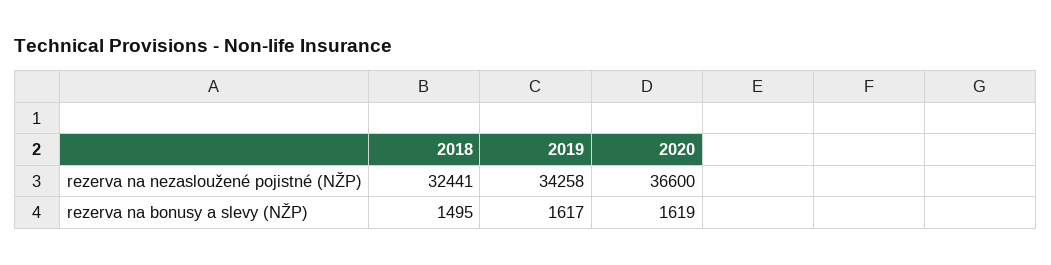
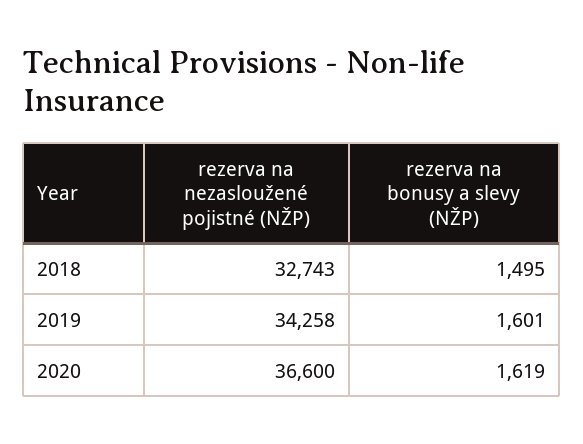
  {
    "2018": {
-     "rezerva na nezasloužené pojistné (NŽP)": 32441,
+     "rezerva na nezasloužené pojistné (NŽP)": 32743,
      "rezerva na bonusy a slevy (NŽP)": 1495
    },
    "2019": {
      "rezerva na nezasloužené pojistné (NŽP)": 34258,
-     "rezerva na bonusy a slevy (NŽP)": 1617
+     "rezerva na bonusy a slevy (NŽP)": 1601
    },
    "2020": {
      "rezerva na nezasloužené pojistné (NŽP)": 36600,
      "rezerva na bonusy a slevy (NŽP)": 1619
    }
  }

